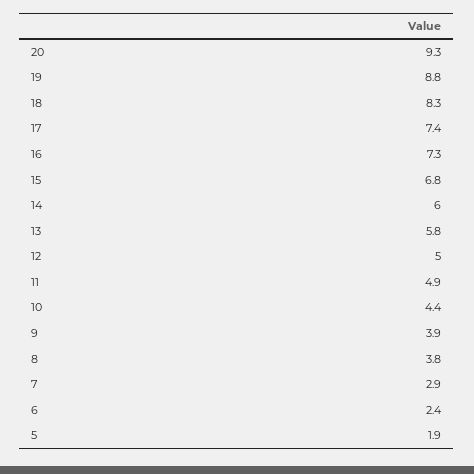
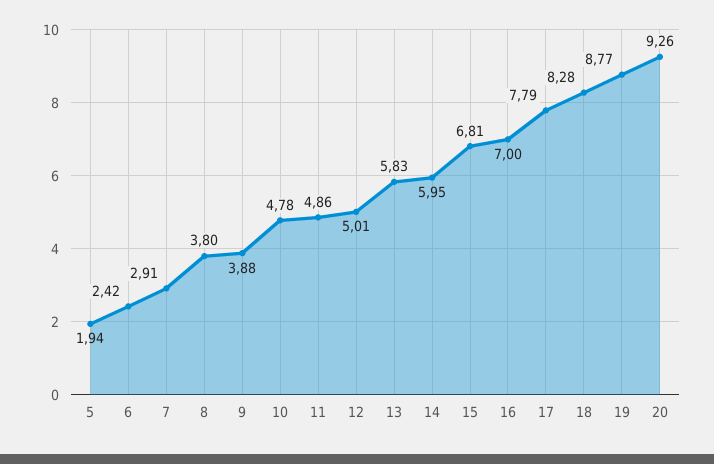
  {
    "20": 9.26,
    "19": 8.77,
    "18": 8.28,
-   "17": 7.4,
+   "17": 7.79,
-   "16": 7.3,
+   "16": 7,
    "15": 6.81,
    "14": 5.95,
    "13": 5.83,
    "12": 5.01,
    "11": 4.86,
-   "10": 4.4,
+   "10": 4.78,
    "9": 3.88,
    "8": 3.8,
    "7": 2.91,
    "6": 2.42,
    "5": 1.94
  }

